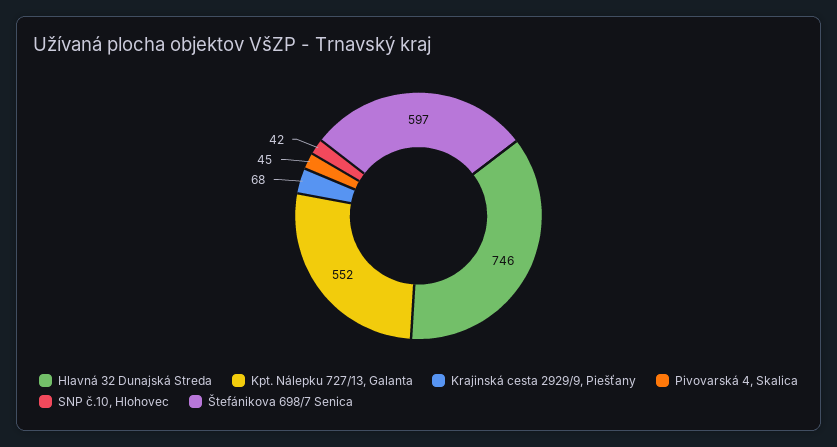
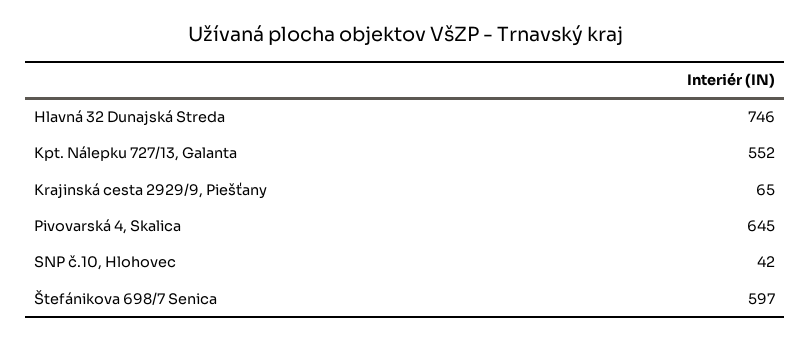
  {
    "Hlavná 32 Dunajská Streda": 746,
    "Kpt. Nálepku 727/13, Galanta": 552,
-   "Krajinská cesta 2929/9, Piešťany": 68,
+   "Krajinská cesta 2929/9, Piešťany": 65,
-   "Pivovarská 4, Skalica": 45,
+   "Pivovarská 4, Skalica": 645,
    "SNP č.10, Hlohovec": 42,
    "Štefánikova 698/7 Senica": 597
  }

